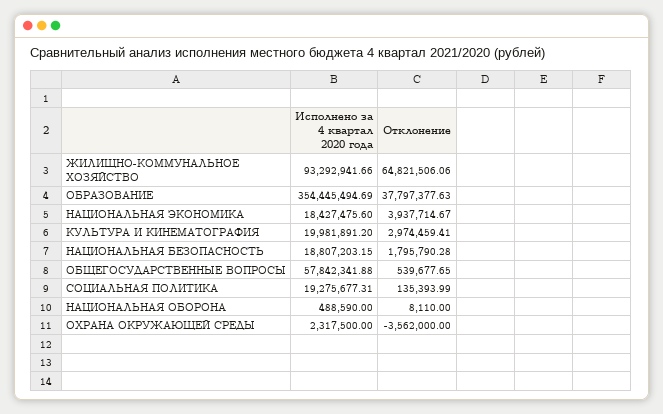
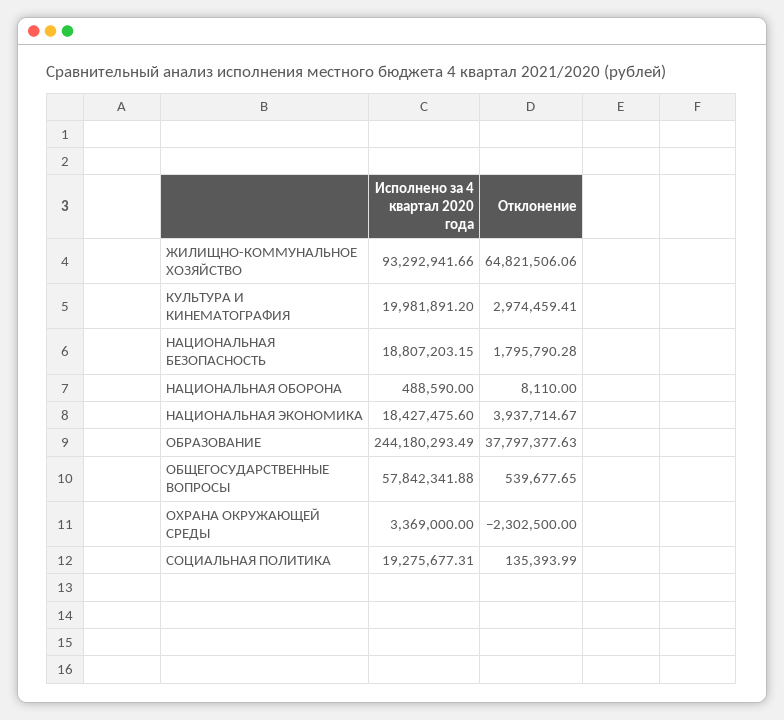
  {
    "Исполнено за 4 квартал 2020 года": {
      "ЖИЛИЩНО-КОММУНАЛЬНОЕ ХОЗЯЙСТВО": 93292941.66,
-     "ОБРАЗОВАНИЕ": 354445494.69,
+     "ОБРАЗОВАНИЕ": 244180293.49,
      "НАЦИОНАЛЬНАЯ ЭКОНОМИКА": 18427475.6,
      "КУЛЬТУРА И КИНЕМАТОГРАФИЯ": 19981891.2,
      "НАЦИОНАЛЬНАЯ БЕЗОПАСНОСТЬ": 18807203.15,
      "ОБЩЕГОСУДАРСТВЕННЫЕ ВОПРОСЫ": 57842341.88,
      "СОЦИАЛЬНАЯ ПОЛИТИКА": 19275677.31,
      "НАЦИОНАЛЬНАЯ ОБОРОНА": 488590,
-     "ОХРАНА ОКРУЖАЮЩЕЙ СРЕДЫ": 2317500
+     "ОХРАНА ОКРУЖАЮЩЕЙ СРЕДЫ": 3369000
    },
    "Отклонение": {
      "ЖИЛИЩНО-КОММУНАЛЬНОЕ ХОЗЯЙСТВО": 64821506.06,
      "ОБРАЗОВАНИЕ": 37797377.63,
      "НАЦИОНАЛЬНАЯ ЭКОНОМИКА": 3937714.67,
      "КУЛЬТУРА И КИНЕМАТОГРАФИЯ": 2974459.41,
      "НАЦИОНАЛЬНАЯ БЕЗОПАСНОСТЬ": 1795790.28,
      "ОБЩЕГОСУДАРСТВЕННЫЕ ВОПРОСЫ": 539677.65,
      "СОЦИАЛЬНАЯ ПОЛИТИКА": 135393.99,
      "НАЦИОНАЛЬНАЯ ОБОРОНА": 8110,
-     "ОХРАНА ОКРУЖАЮЩЕЙ СРЕДЫ": -3562000
+     "ОХРАНА ОКРУЖАЮЩЕЙ СРЕДЫ": -2302500
    }
  }

